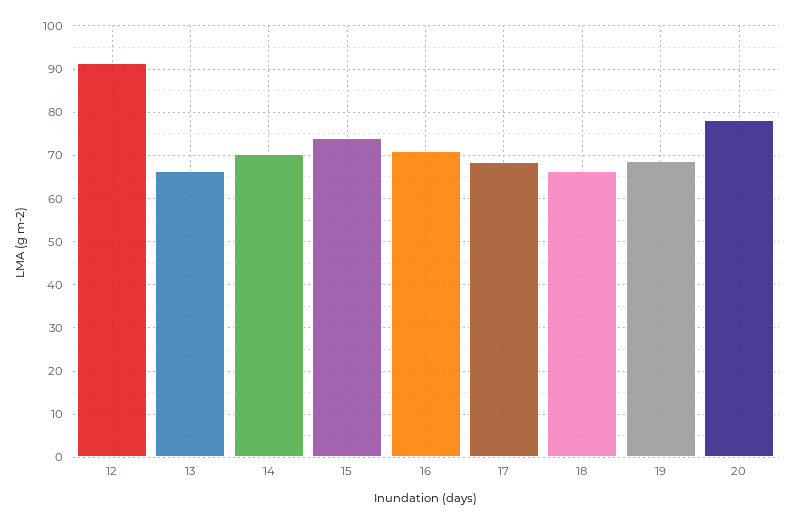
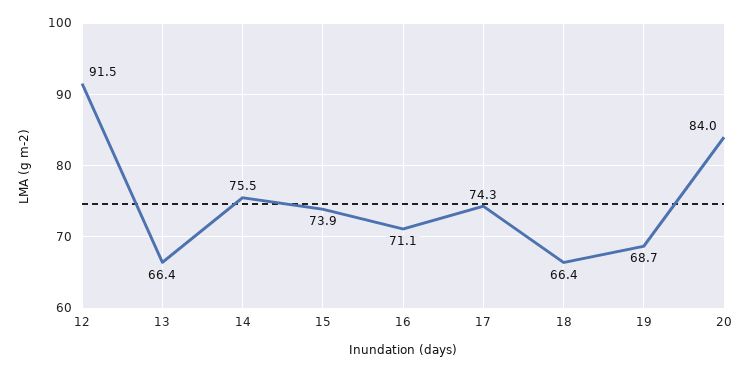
  {
    "12": 91.5,
    "13": 66.4,
-   "14": 70,
+   "14": 75.5,
    "15": 73.9,
    "16": 71.1,
-   "17": 68,
+   "17": 74.3,
    "18": 66.4,
    "19": 68.7,
-   "20": 78
+   "20": 84
  }

